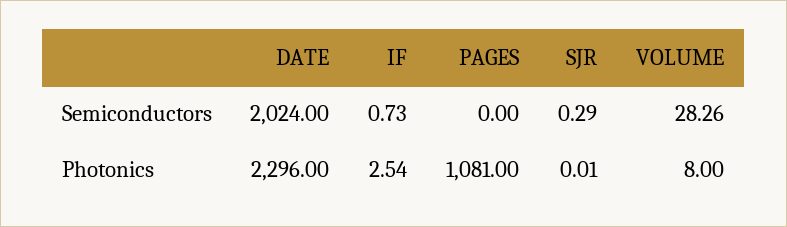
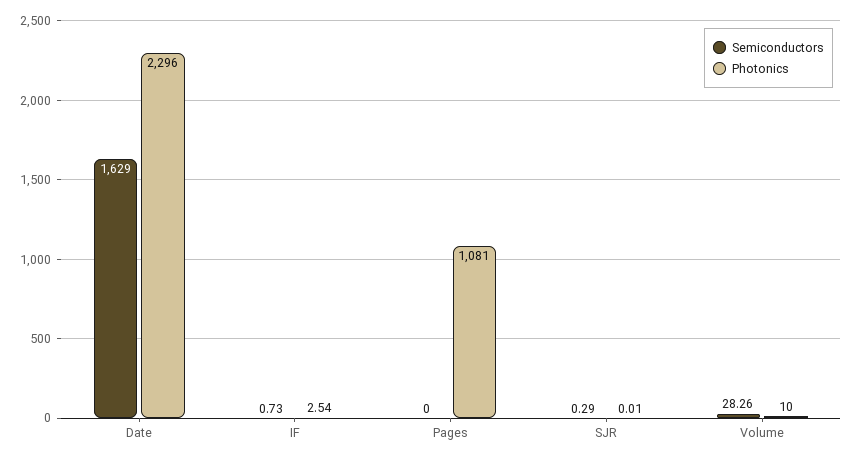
  {
    "Semiconductors": {
-     "DATE": 2024,
+     "DATE": 1629,
      "IF": 0.73,
      "PAGES": 0,
      "SJR": 0.29,
      "VOLUME": 28.26
    },
    "Photonics": {
      "DATE": 2296,
      "IF": 2.54,
      "PAGES": 1081,
      "SJR": 0.01,
-     "VOLUME": 8
+     "VOLUME": 10
    }
  }

